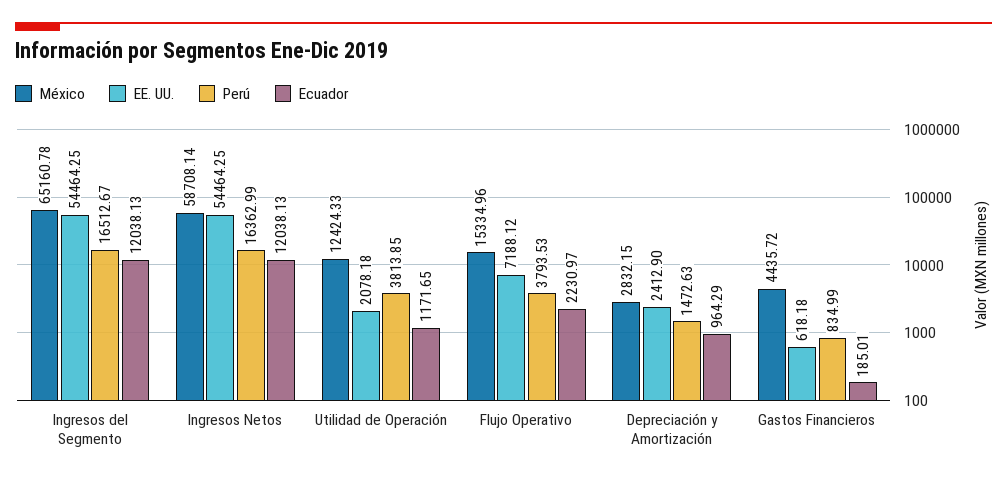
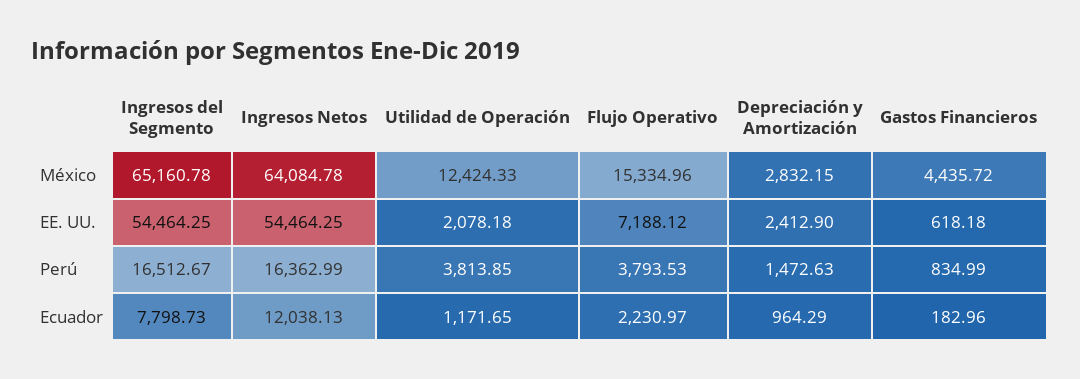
  {
    "México": {
      "Ingresos del Segmento": 65160.78,
-     "Ingresos Netos": 58708.14,
+     "Ingresos Netos": 64084.78,
      "Utilidad de Operación": 12424.33,
      "Flujo Operativo": 15334.96,
      "Depreciación y Amortización": 2832.15,
      "Gastos Financieros": 4435.72
    },
    "EE. UU.": {
      "Ingresos del Segmento": 54464.25,
      "Ingresos Netos": 54464.25,
      "Utilidad de Operación": 2078.18,
      "Flujo Operativo": 7188.12,
      "Depreciación y Amortización": 2412.9,
      "Gastos Financieros": 618.18
    },
    "Perú": {
      "Ingresos del Segmento": 16512.67,
      "Ingresos Netos": 16362.99,
      "Utilidad de Operación": 3813.85,
      "Flujo Operativo": 3793.53,
      "Depreciación y Amortización": 1472.63,
      "Gastos Financieros": 834.99
    },
    "Ecuador": {
-     "Ingresos del Segmento": 12038.13,
+     "Ingresos del Segmento": 7798.73,
      "Ingresos Netos": 12038.13,
      "Utilidad de Operación": 1171.65,
      "Flujo Operativo": 2230.97,
      "Depreciación y Amortización": 964.29,
-     "Gastos Financieros": 185.01
+     "Gastos Financieros": 182.96
    }
  }

